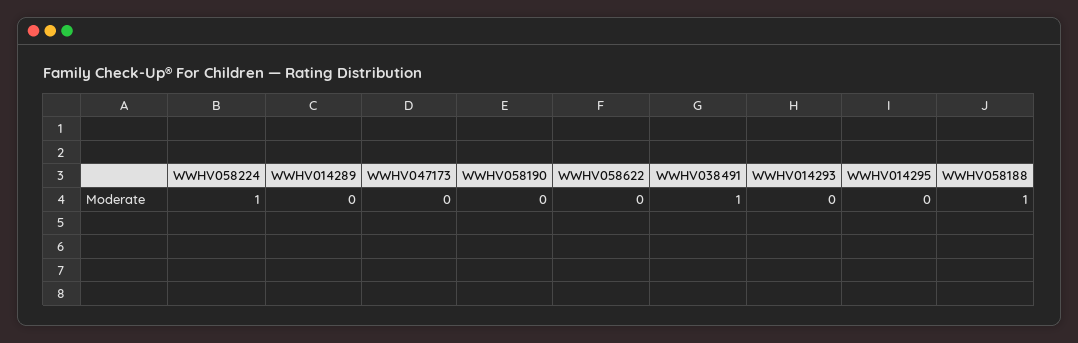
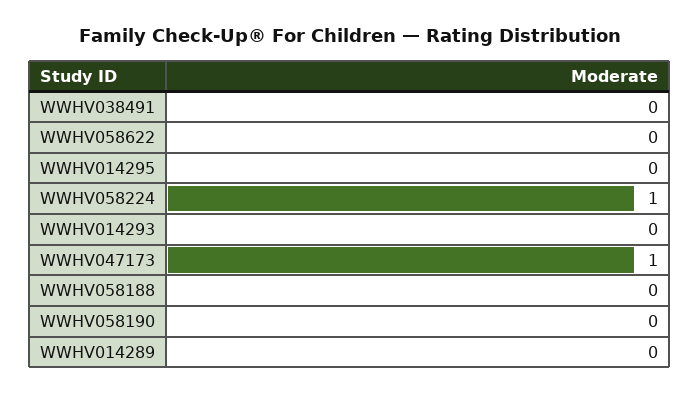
  {
    "WWHV058224": 1,
    "WWHV014289": 0,
-   "WWHV047173": 0,
+   "WWHV047173": 1,
    "WWHV058190": 0,
    "WWHV058622": 0,
-   "WWHV038491": 1,
+   "WWHV038491": 0,
    "WWHV014293": 0,
    "WWHV014295": 0,
-   "WWHV058188": 1
+   "WWHV058188": 0
  }

